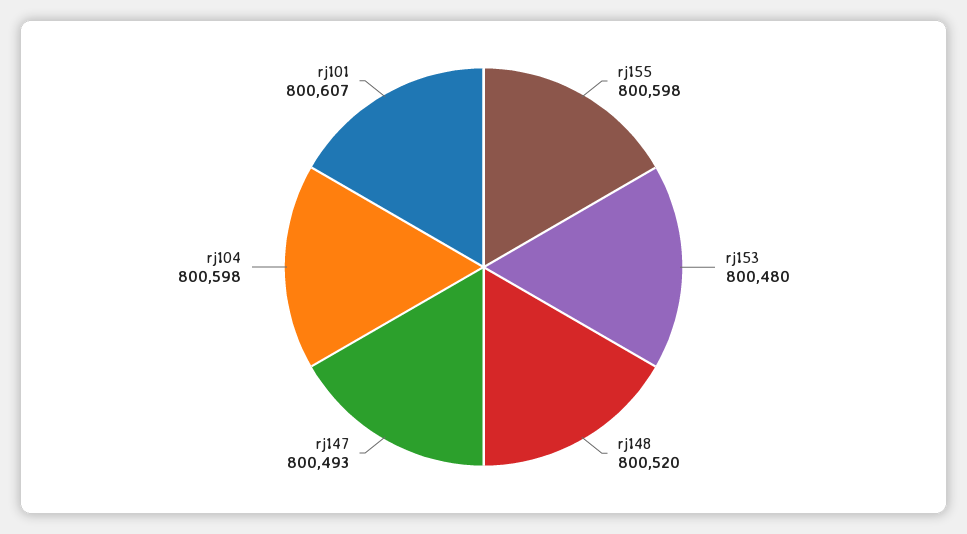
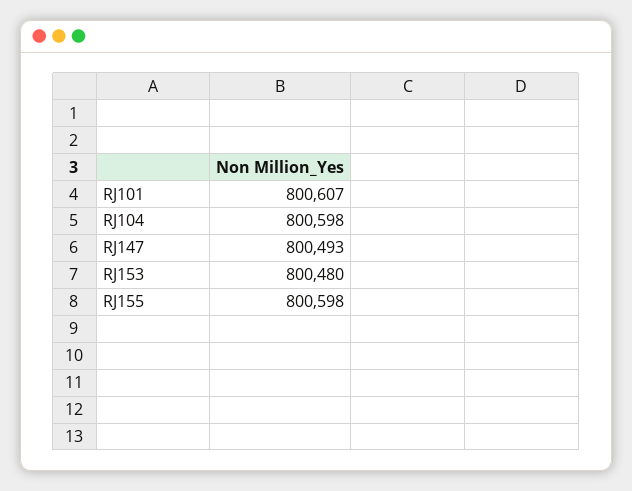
  {
    "rj155": 800598,
    "rj153": 800480,
-   "rj148": 800520,
    "rj147": 800493,
    "rj104": 800598,
    "rj101": 800607
  }

